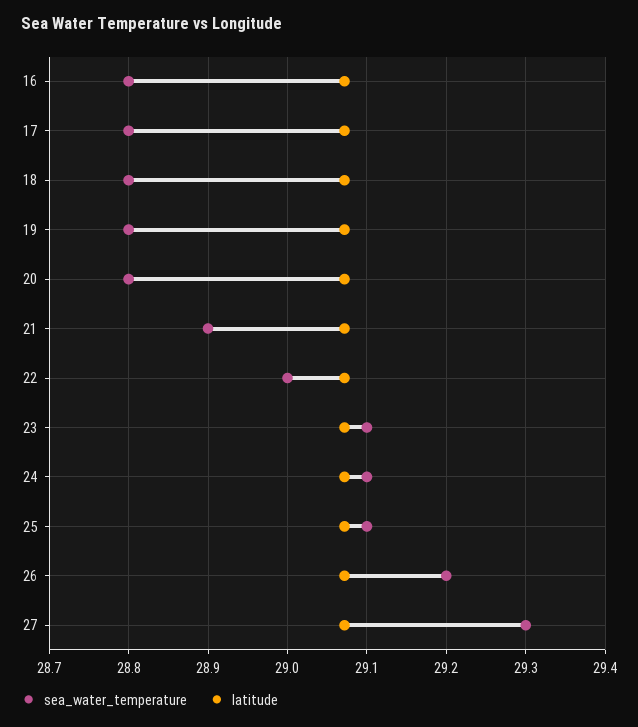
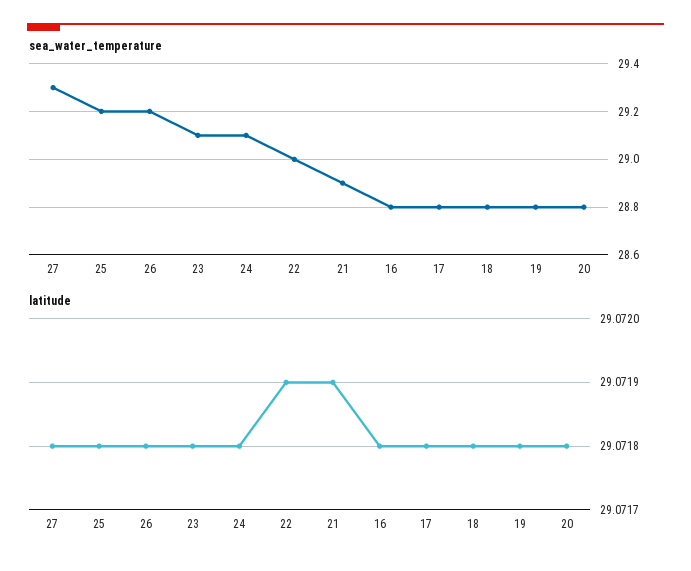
  {
    "sea_water_temperature": {
      "16": 28.8,
      "17": 28.8,
      "18": 28.8,
      "19": 28.8,
      "20": 28.8,
      "21": 28.9,
      "22": 29,
      "23": 29.1,
      "24": 29.1,
-     "25": 29.1,
+     "25": 29.2,
      "26": 29.2,
      "27": 29.3
    },
    "latitude": {
      "16": 29.0718,
      "17": 29.0718,
      "18": 29.0718,
      "19": 29.0718,
      "20": 29.0718,
      "21": 29.0719,
      "22": 29.0719,
      "23": 29.0718,
      "24": 29.0718,
      "25": 29.0718,
      "26": 29.0718,
      "27": 29.0718
    }
  }

